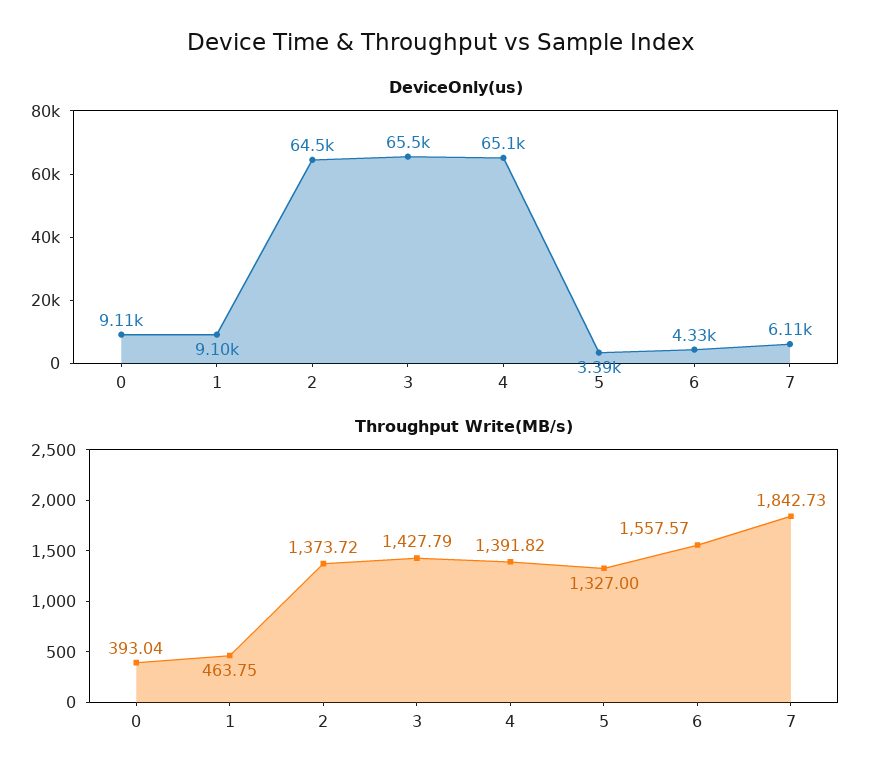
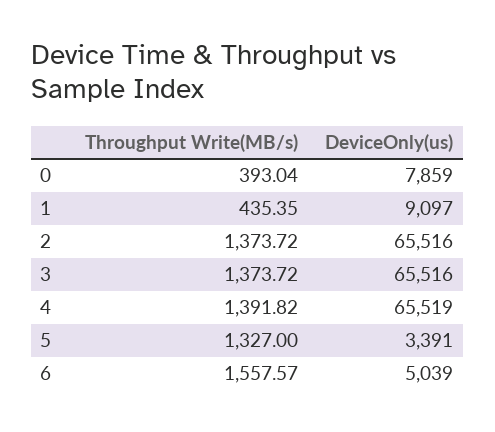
  {
    "DeviceOnly(us)": {
-     "0": 9110,
+     "0": 7859,
      "1": 9097,
-     "2": 64500,
+     "2": 65516,
      "3": 65516,
-     "4": 65100,
+     "4": 65519,
      "5": 3391,
-     "6": 4330,
+     "6": 5039
-     "7": 6110
    },
    "Throughput Write(MB/s)": {
      "0": 393.04,
-     "1": 463.75,
+     "1": 435.35,
      "2": 1373.72,
-     "3": 1427.79,
+     "3": 1373.72,
      "4": 1391.82,
      "5": 1327,
-     "6": 1557.57,
+     "6": 1557.57
-     "7": 1842.73
    }
  }

